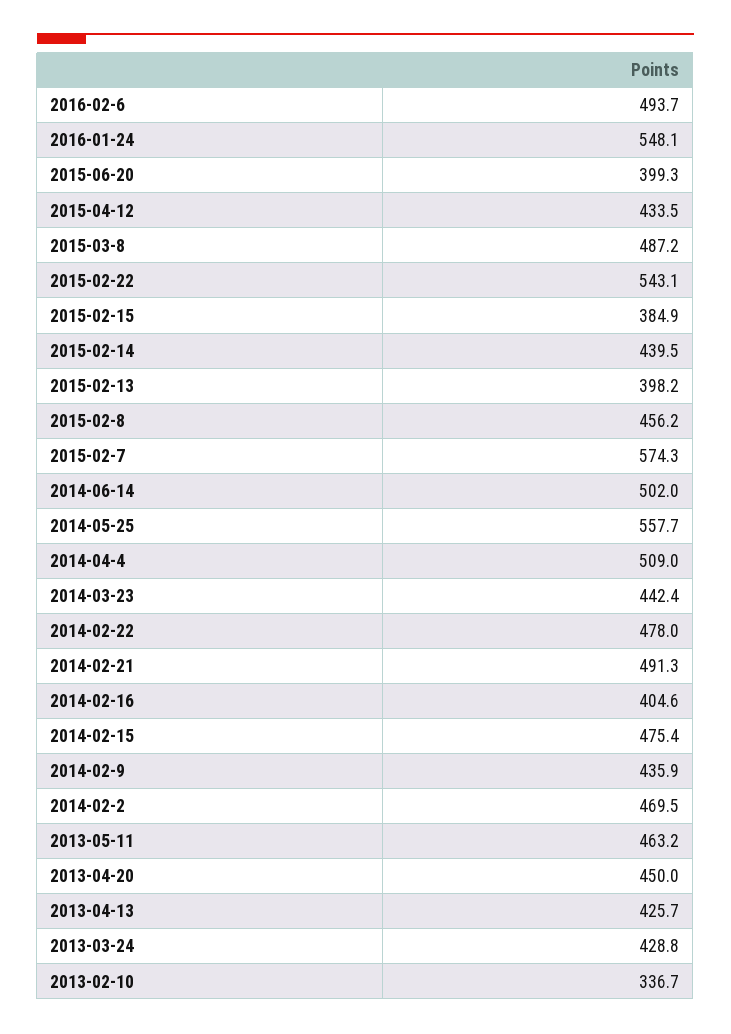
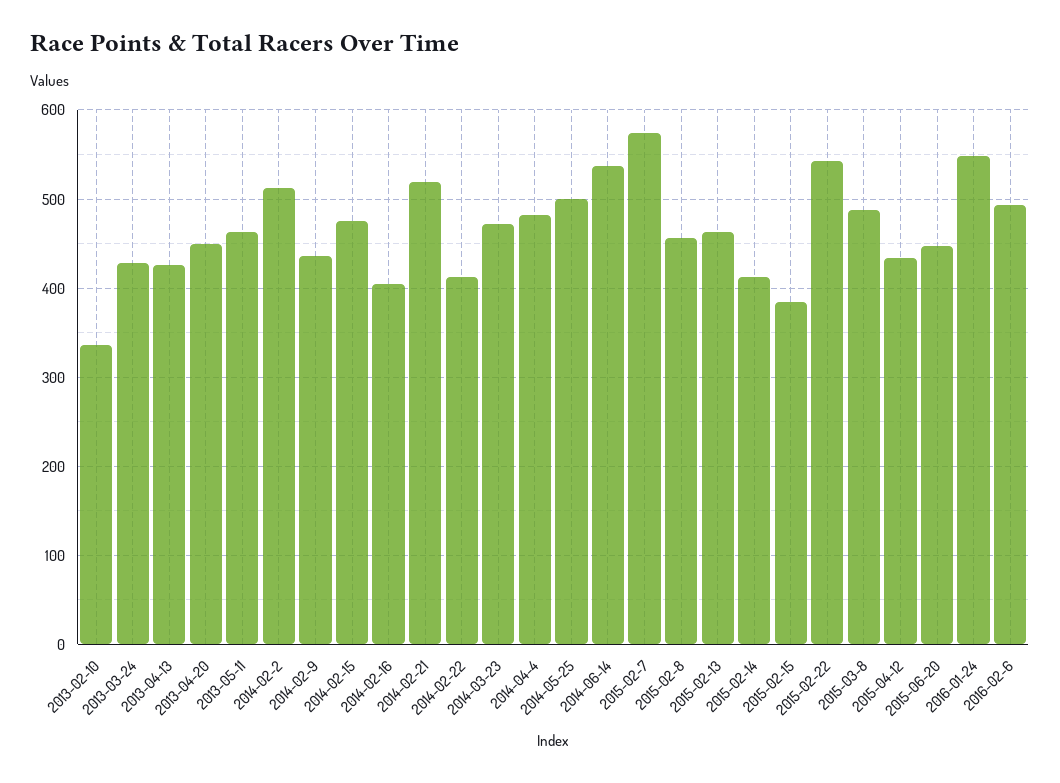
  {
    "2016-02-6": 493.7,
    "2016-01-24": 548.1,
-   "2015-06-20": 399.3,
+   "2015-06-20": 450,
    "2015-04-12": 433.5,
    "2015-03-8": 487.2,
    "2015-02-22": 543.1,
    "2015-02-15": 384.9,
-   "2015-02-14": 439.5,
+   "2015-02-14": 410,
-   "2015-02-13": 398.2,
+   "2015-02-13": 460,
    "2015-02-8": 456.2,
    "2015-02-7": 574.3,
-   "2014-06-14": 502,
+   "2014-06-14": 540,
-   "2014-05-25": 557.7,
+   "2014-05-25": 500,
-   "2014-04-4": 509,
+   "2014-04-4": 480,
-   "2014-03-23": 442.4,
+   "2014-03-23": 470,
-   "2014-02-22": 478,
+   "2014-02-22": 410,
-   "2014-02-21": 491.3,
+   "2014-02-21": 520,
    "2014-02-16": 404.6,
    "2014-02-15": 475.4,
    "2014-02-9": 435.9,
-   "2014-02-2": 469.5,
+   "2014-02-2": 510,
    "2013-05-11": 463.2,
    "2013-04-20": 450,
    "2013-04-13": 425.7,
    "2013-03-24": 428.8,
    "2013-02-10": 336.7
  }

